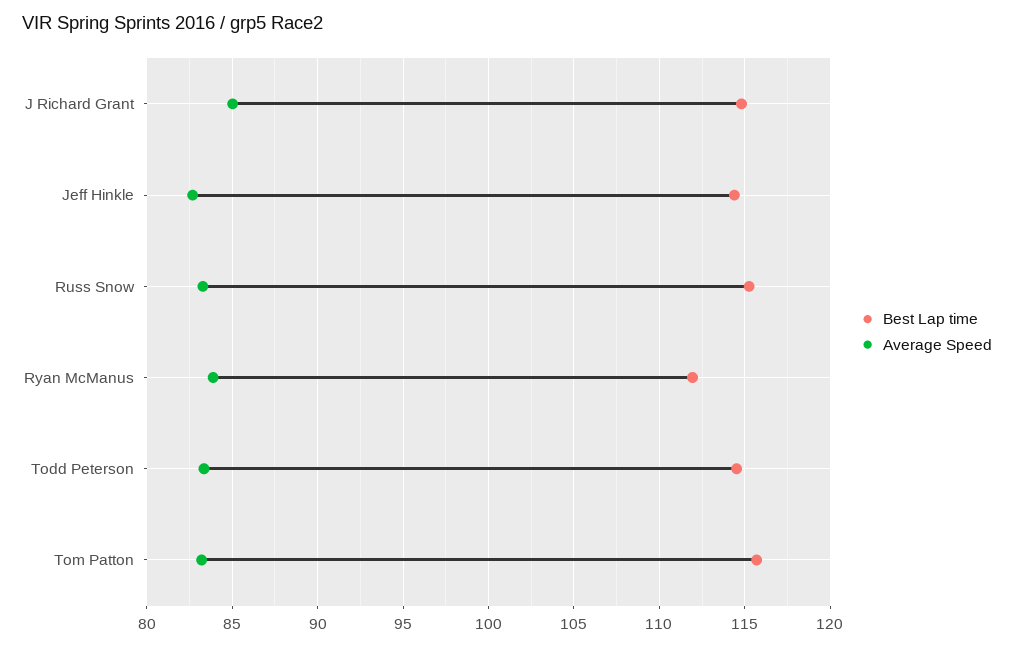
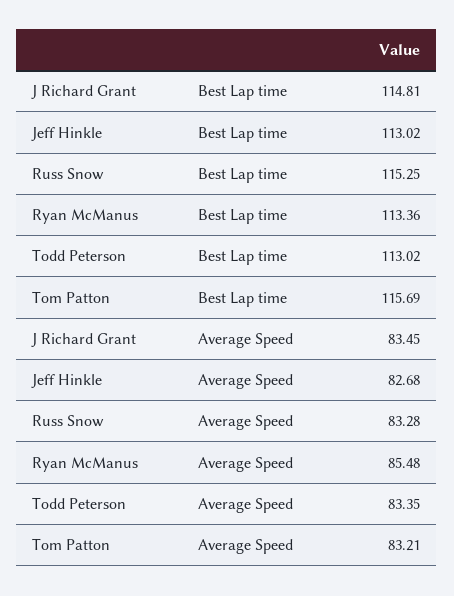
  {
    "Best Lap time": {
      "J Richard Grant": 114.81,
-     "Jeff Hinkle": 114.5,
+     "Jeff Hinkle": 113.02,
      "Russ Snow": 115.25,
-     "Ryan McManus": 112,
+     "Ryan McManus": 113.36,
-     "Todd Peterson": 114.5,
+     "Todd Peterson": 113.02,
      "Tom Patton": 115.69
    },
    "Average Speed": {
-     "J Richard Grant": 85,
+     "J Richard Grant": 83.45,
      "Jeff Hinkle": 82.68,
      "Russ Snow": 83.28,
-     "Ryan McManus": 84,
+     "Ryan McManus": 85.48,
      "Todd Peterson": 83.35,
      "Tom Patton": 83.21
    }
  }

